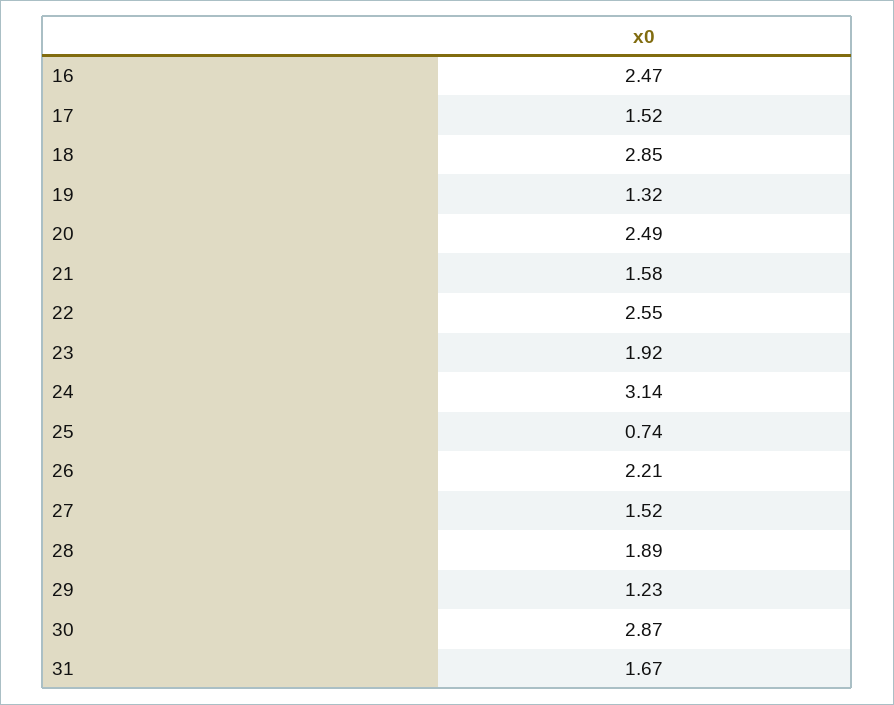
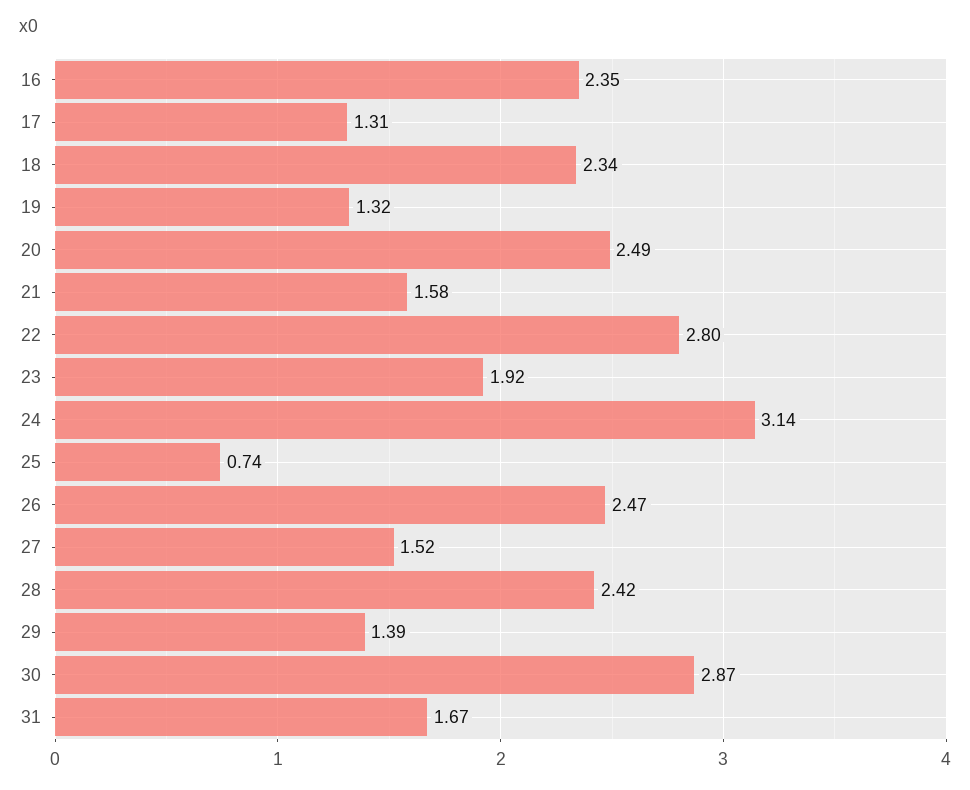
  {
-   "16": 2.47,
+   "16": 2.35,
-   "17": 1.52,
+   "17": 1.31,
-   "18": 2.85,
+   "18": 2.34,
    "19": 1.32,
    "20": 2.49,
    "21": 1.58,
-   "22": 2.55,
+   "22": 2.8,
    "23": 1.92,
    "24": 3.14,
    "25": 0.74,
-   "26": 2.21,
+   "26": 2.47,
    "27": 1.52,
-   "28": 1.89,
+   "28": 2.42,
-   "29": 1.23,
+   "29": 1.39,
    "30": 2.87,
    "31": 1.67
  }

